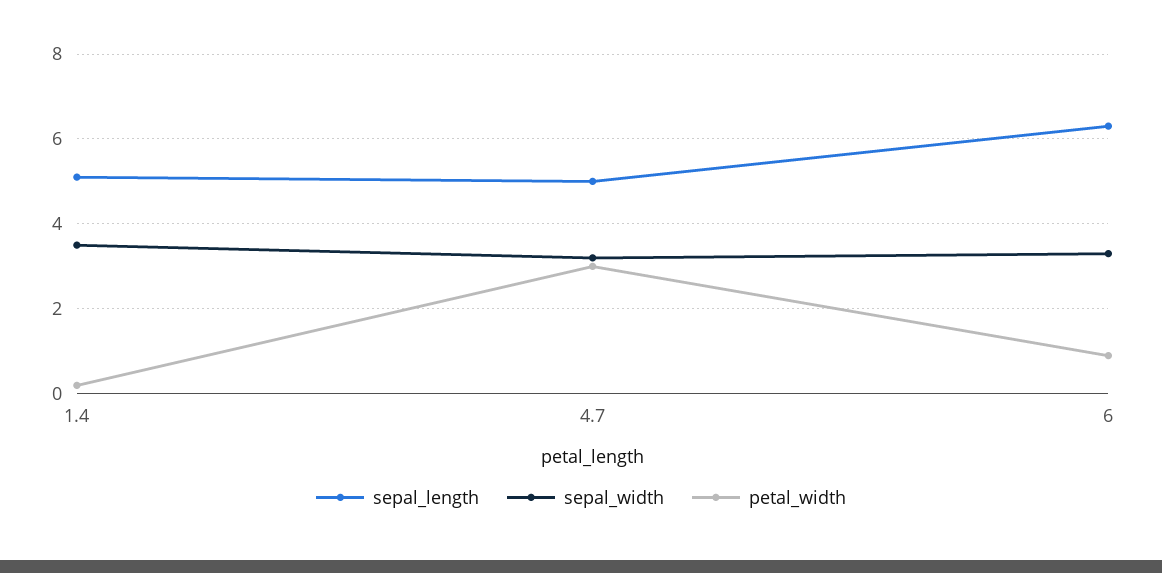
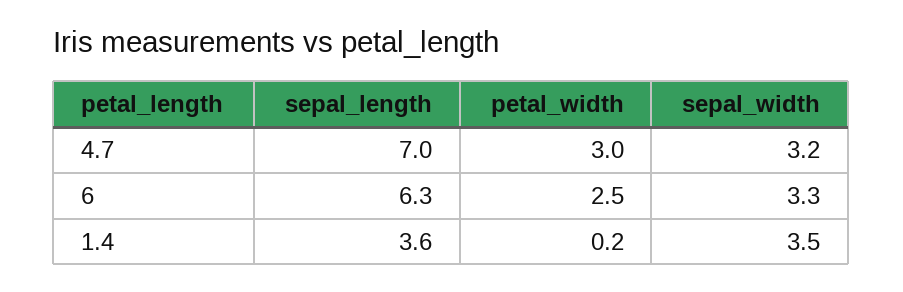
  {
    "sepal_length": {
-     "1.4": 5,
+     "1.4": 3.6,
-     "4.7": 5,
+     "4.7": 7,
      "6": 6.3
    },
    "sepal_width": {
      "1.4": 3.5,
      "4.7": 3.2,
      "6": 3.3
    },
    "petal_width": {
      "1.4": 0.2,
      "4.7": 3,
-     "6": 1
+     "6": 2.5
    }
  }

